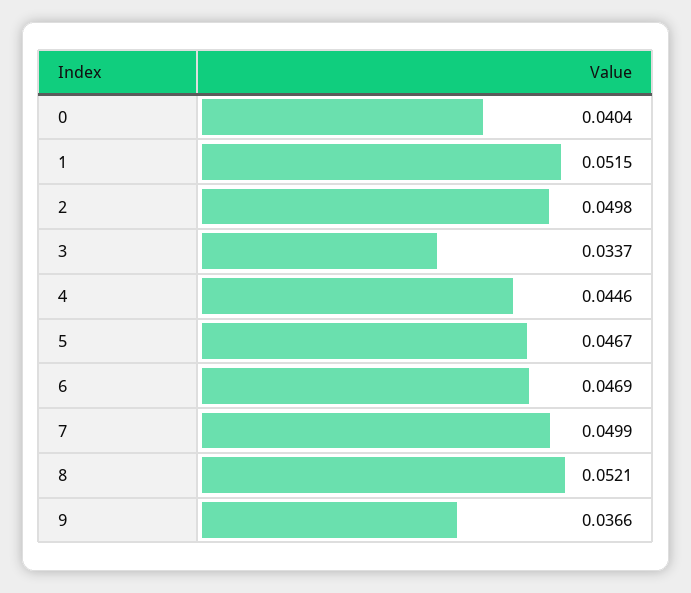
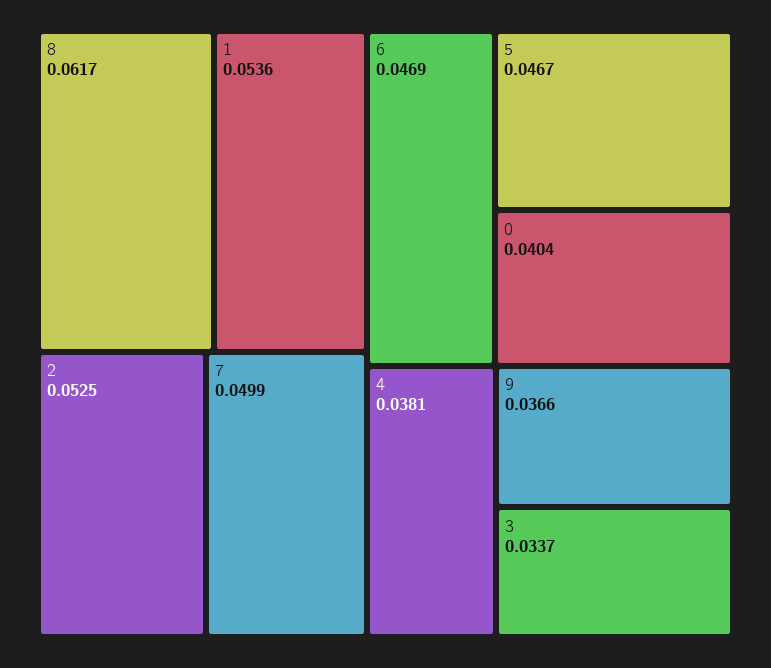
  {
    "0": 0.0404,
-   "1": 0.0515,
+   "1": 0.0536,
-   "2": 0.0498,
+   "2": 0.0525,
    "3": 0.0337,
-   "4": 0.0446,
+   "4": 0.0381,
    "5": 0.0467,
    "6": 0.0469,
    "7": 0.0499,
-   "8": 0.0521,
+   "8": 0.0617,
    "9": 0.0366
  }

